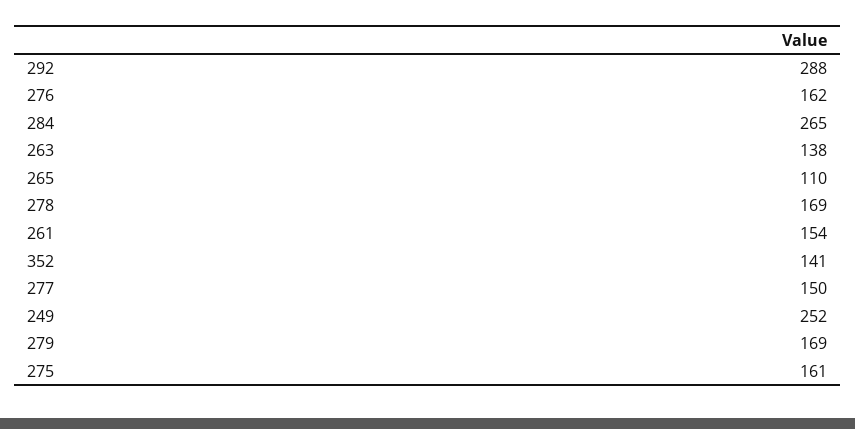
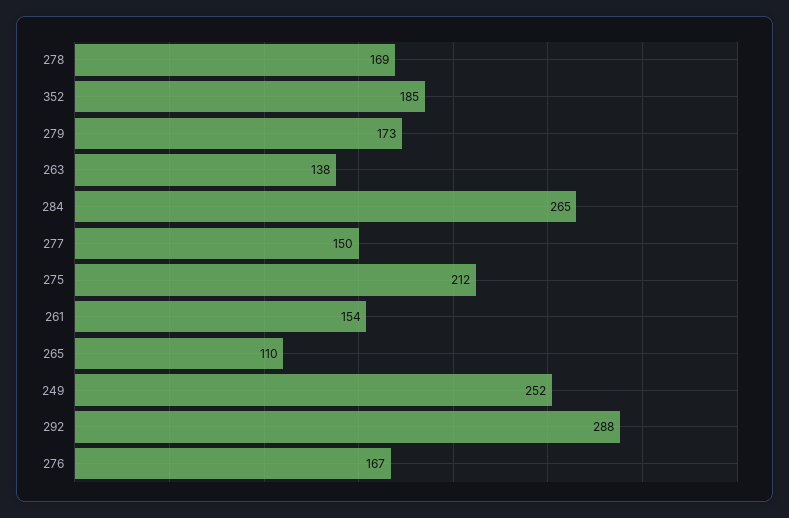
  {
    "292": 288,
-   "276": 162,
+   "276": 167,
    "284": 265,
    "263": 138,
    "265": 110,
    "278": 169,
    "261": 154,
-   "352": 141,
+   "352": 185,
    "277": 150,
    "249": 252,
-   "279": 169,
+   "279": 173,
-   "275": 161
+   "275": 212
  }

